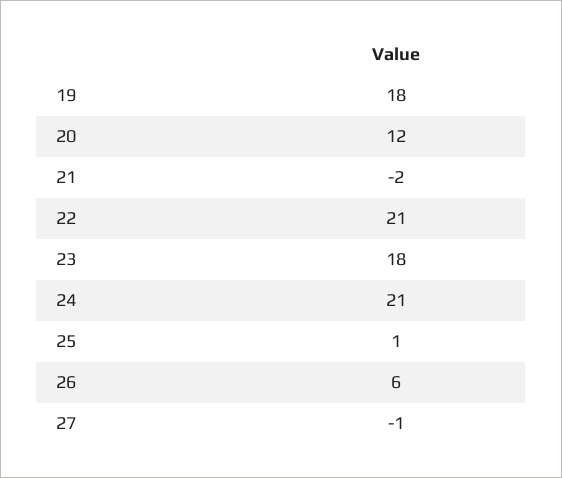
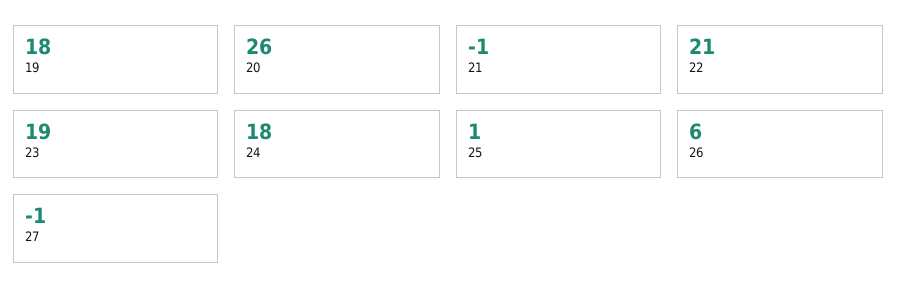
  {
    "19": 18,
-   "20": 12,
+   "20": 26,
-   "21": -2,
+   "21": -1,
    "22": 21,
-   "23": 18,
+   "23": 19,
-   "24": 21,
+   "24": 18,
    "25": 1,
    "26": 6,
    "27": -1
  }

